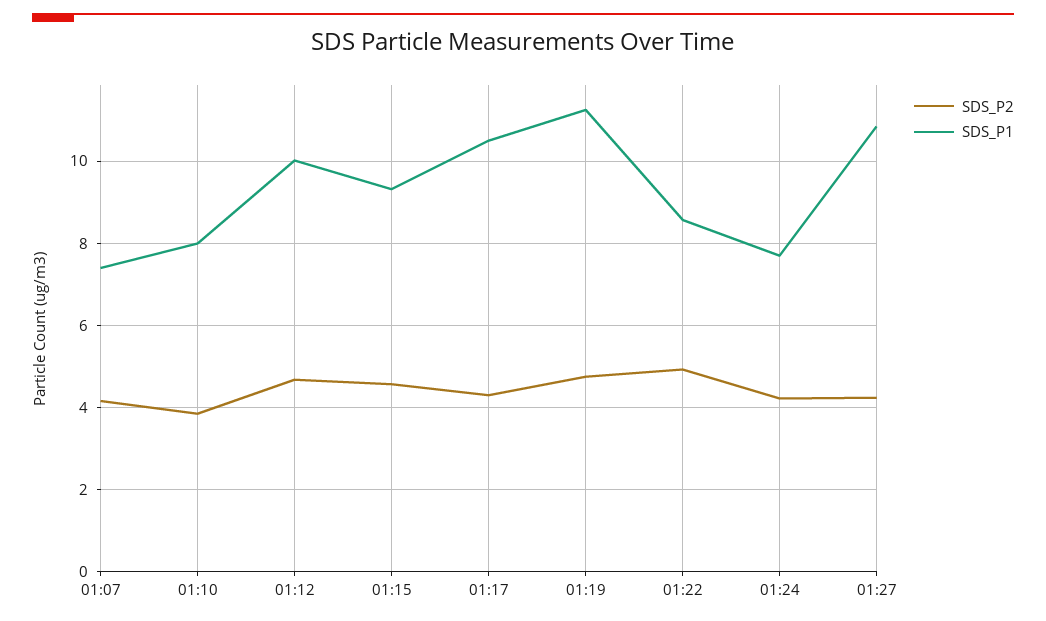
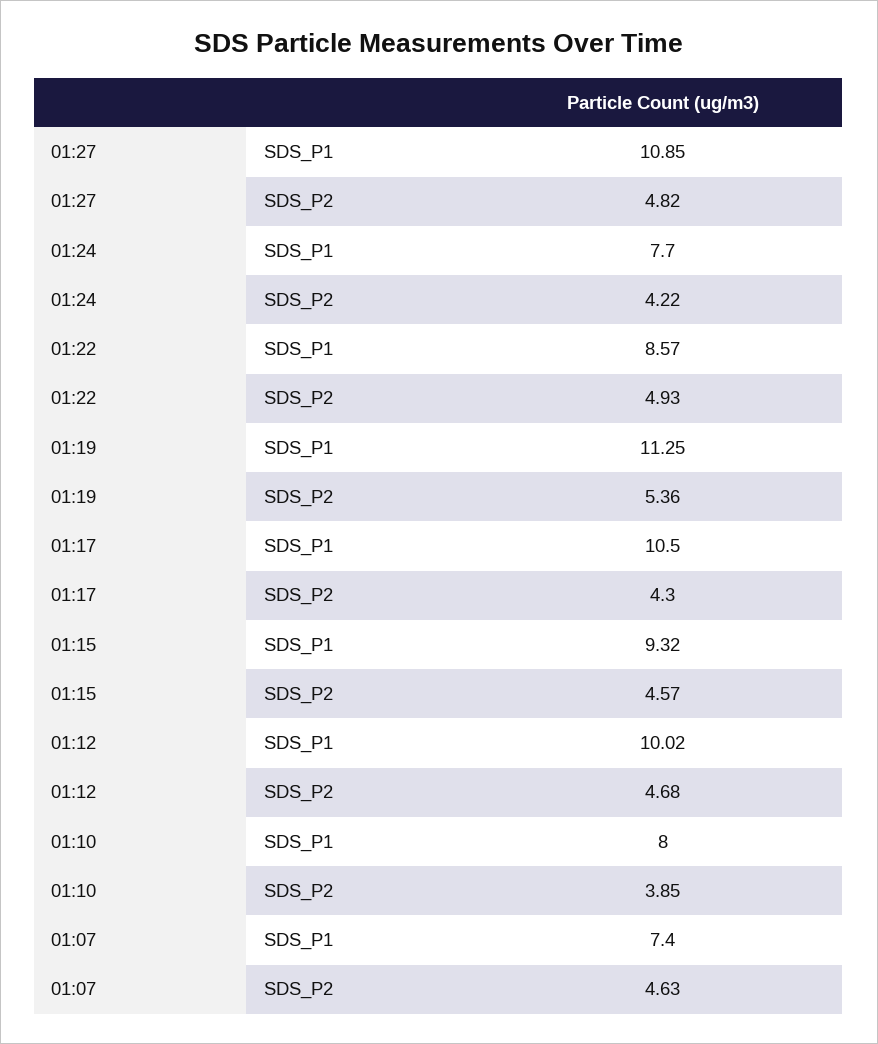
  {
    "SDS_P2": {
-     "01:07": 4.2,
+     "01:07": 4.63,
      "01:10": 3.85,
      "01:12": 4.68,
      "01:15": 4.57,
      "01:17": 4.3,
-     "01:19": 4.8,
+     "01:19": 5.36,
      "01:22": 4.93,
      "01:24": 4.22,
-     "01:27": 4.2
+     "01:27": 4.82
    },
    "SDS_P1": {
      "01:07": 7.4,
      "01:10": 8,
      "01:12": 10.02,
      "01:15": 9.32,
      "01:17": 10.5,
      "01:19": 11.25,
      "01:22": 8.57,
      "01:24": 7.7,
      "01:27": 10.85
    }
  }

